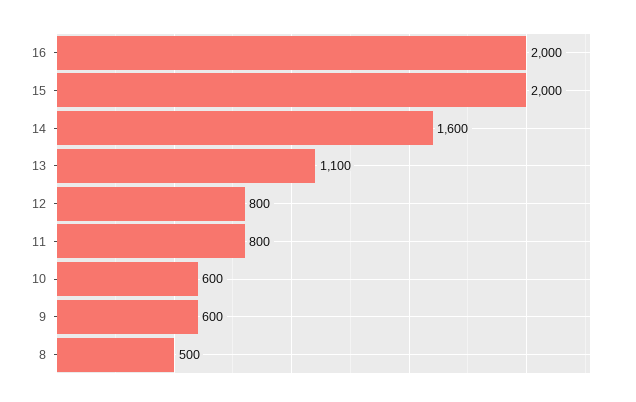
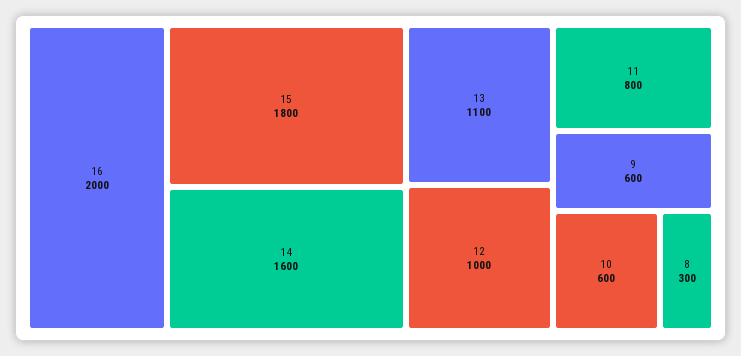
  {
    "16": 2000,
-   "15": 2000,
+   "15": 1800,
    "14": 1600,
    "13": 1100,
-   "12": 800,
+   "12": 1000,
    "11": 800,
    "10": 600,
    "9": 600,
-   "8": 500
+   "8": 300
  }

